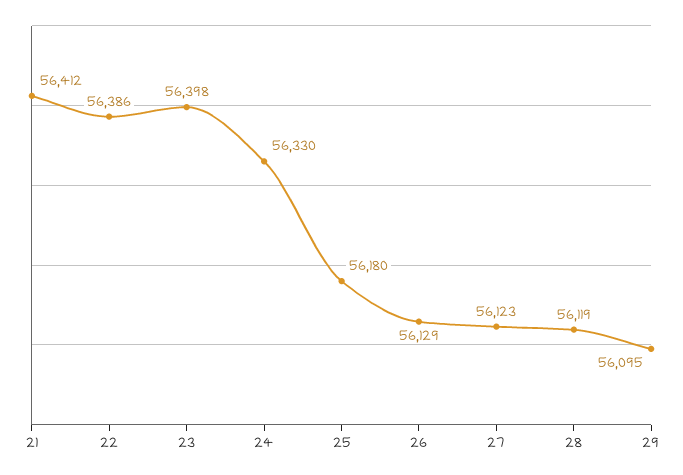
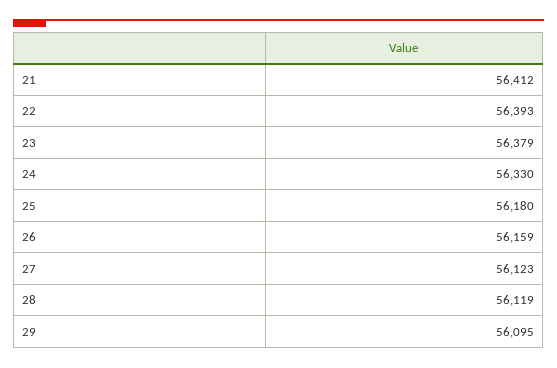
  {
    "21": 56412,
-   "22": 56386,
+   "22": 56393,
-   "23": 56398,
+   "23": 56379,
    "24": 56330,
    "25": 56180,
-   "26": 56129,
+   "26": 56159,
    "27": 56123,
    "28": 56119,
    "29": 56095
  }

